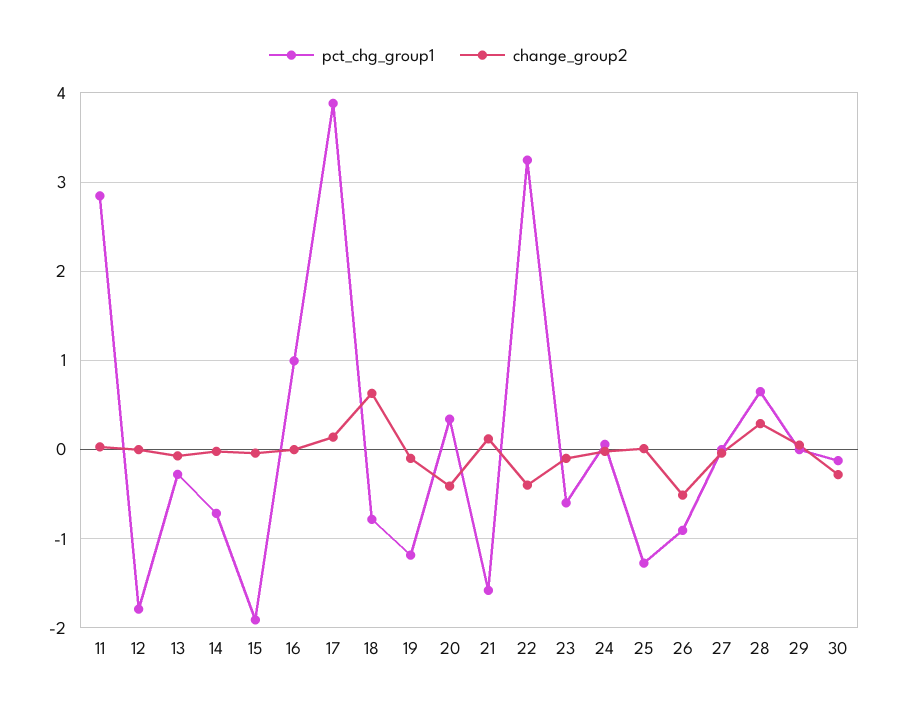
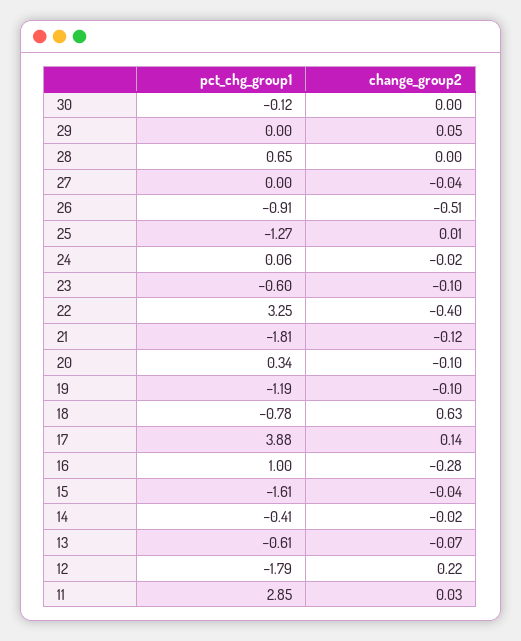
  {
    "pct_chg_group1": {
      "11": 2.85,
      "12": -1.79,
-     "13": -0.3,
+     "13": -0.61,
-     "14": -0.7,
+     "14": -0.41,
-     "15": -1.9,
+     "15": -1.61,
      "16": 1,
      "17": 3.88,
      "18": -0.78,
      "19": -1.19,
      "20": 0.34,
-     "21": -1.6,
+     "21": -1.81,
      "22": 3.25,
      "23": -0.6,
      "24": 0.06,
      "25": -1.27,
      "26": -0.91,
      "27": 0,
      "28": 0.65,
      "29": 0,
      "30": -0.12
    },
    "change_group2": {
      "11": 0.03,
-     "12": 0,
+     "12": 0.22,
      "13": -0.07,
      "14": -0.02,
      "15": -0.04,
-     "16": 0,
+     "16": -0.28,
      "17": 0.14,
      "18": 0.63,
      "19": -0.1,
-     "20": -0.4,
+     "20": -0.1,
-     "21": 0.1,
+     "21": -0.12,
      "22": -0.4,
      "23": -0.1,
      "24": -0.02,
      "25": 0.01,
      "26": -0.51,
      "27": -0.04,
-     "28": 0.3,
+     "28": 0,
      "29": 0.05,
-     "30": -0.3
+     "30": 0
    }
  }

